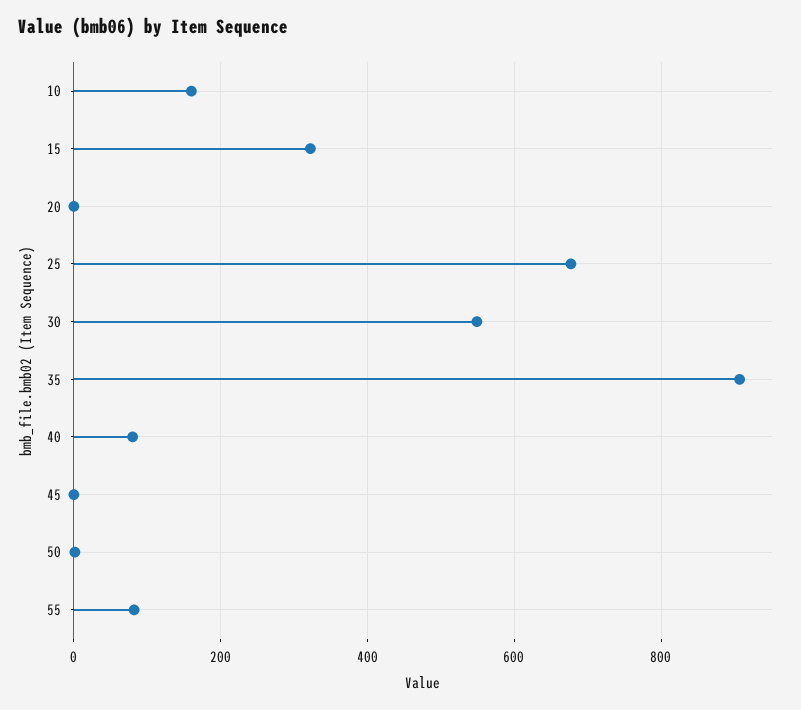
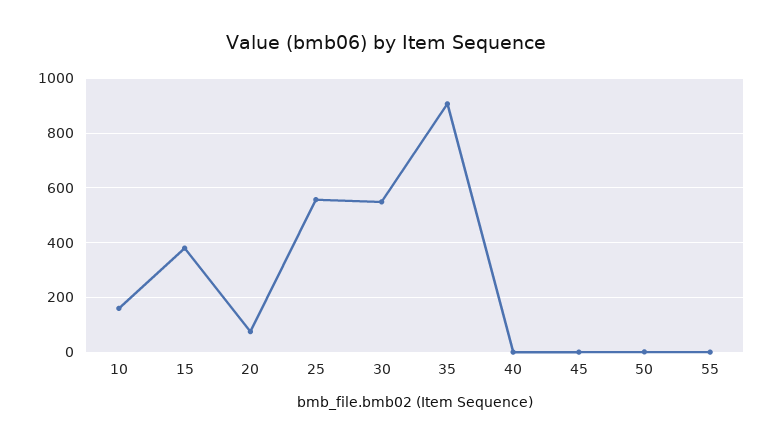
  {
    "10": 160,
-   "15": 320,
+   "15": 375,
-   "20": 0,
+   "20": 75,
-   "25": 680,
+   "25": 550,
    "30": 540,
    "35": 900,
-   "40": 80,
+   "40": 0,
    "45": 0,
    "50": 0,
-   "55": 80
+   "55": 0
  }

